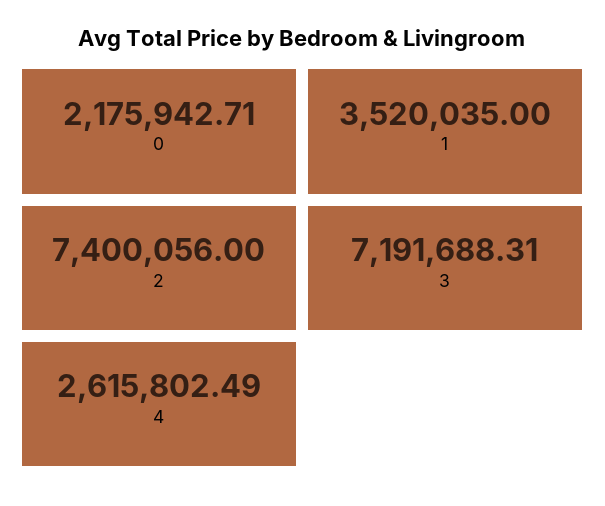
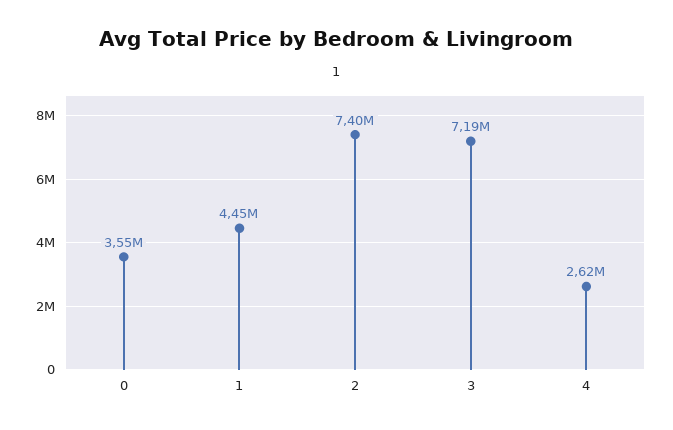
  {
-   "0": 2175942.71,
+   "0": 3550000,
-   "1": 3520035,
+   "1": 4450000,
    "2": 7400056,
    "3": 7191688.31,
    "4": 2615802.49
  }

